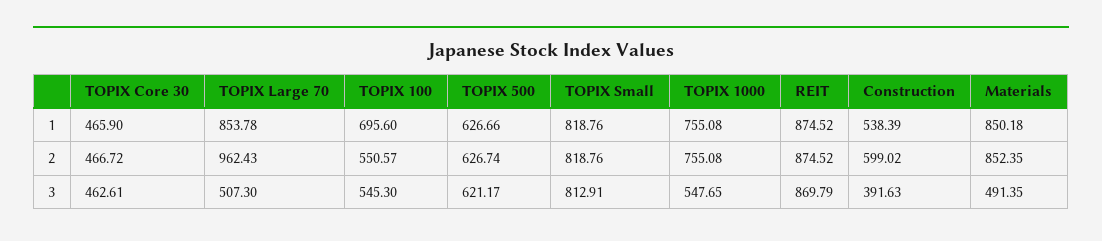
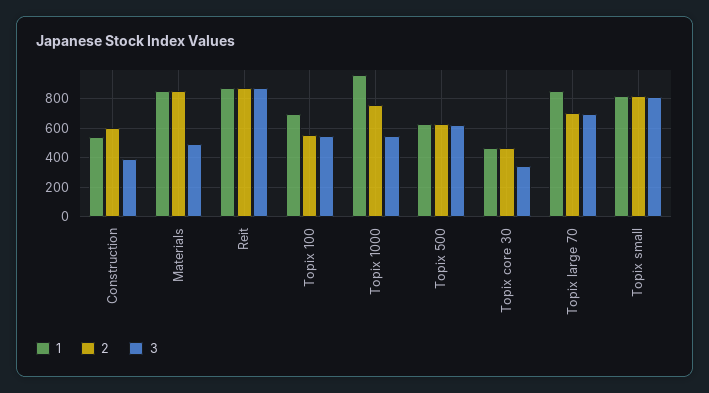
  {
    "1": {
      "TOPIX Core 30": 465.9,
      "TOPIX Large 70": 853.78,
      "TOPIX 100": 695.6,
      "TOPIX 500": 626.66,
      "TOPIX Small": 818.76,
-     "TOPIX 1000": 755.08,
+     "TOPIX 1000": 950,
      "REIT": 874.52,
      "Construction": 538.39,
      "Materials": 850.18
    },
    "2": {
      "TOPIX Core 30": 466.72,
-     "TOPIX Large 70": 962.43,
+     "TOPIX Large 70": 700,
      "TOPIX 100": 550.57,
      "TOPIX 500": 626.74,
      "TOPIX Small": 818.76,
      "TOPIX 1000": 755.08,
      "REIT": 874.52,
      "Construction": 599.02,
      "Materials": 852.35
    },
    "3": {
-     "TOPIX Core 30": 462.61,
+     "TOPIX Core 30": 350,
-     "TOPIX Large 70": 507.3,
+     "TOPIX Large 70": 700,
      "TOPIX 100": 545.3,
      "TOPIX 500": 621.17,
      "TOPIX Small": 812.91,
      "TOPIX 1000": 547.65,
      "REIT": 869.79,
      "Construction": 391.63,
      "Materials": 491.35
    }
  }

